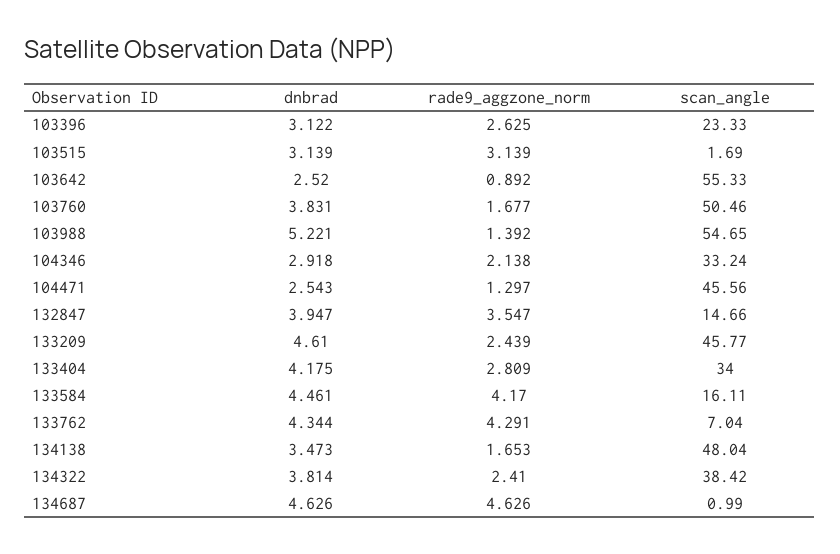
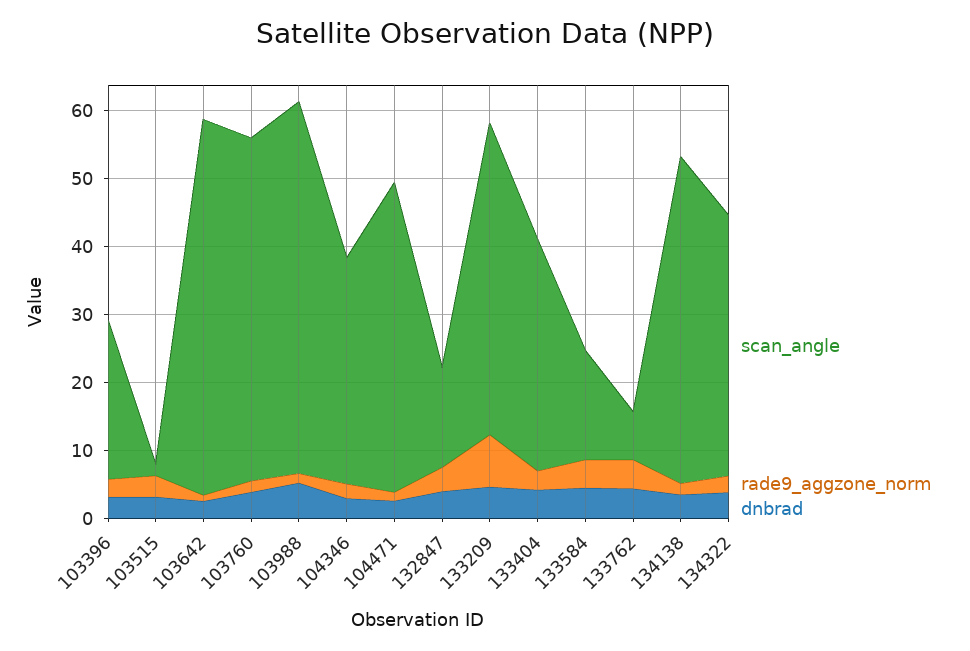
  {
    "dnbrad": {
      "103396": 3.122,
      "103515": 3.139,
      "103642": 2.52,
      "103760": 3.831,
      "103988": 5.221,
      "104346": 2.918,
      "104471": 2.543,
      "132847": 3.947,
      "133209": 4.61,
      "133404": 4.175,
      "133584": 4.461,
      "133762": 4.344,
      "134138": 3.473,
-     "134322": 3.814,
+     "134322": 3.814
-     "134687": 4.626
    },
    "rade9_aggzone_norm": {
      "103396": 2.625,
      "103515": 3.139,
      "103642": 0.892,
      "103760": 1.677,
      "103988": 1.392,
      "104346": 2.138,
      "104471": 1.297,
      "132847": 3.547,
-     "133209": 2.439,
+     "133209": 8,
      "133404": 2.809,
      "133584": 4.17,
      "133762": 4.291,
      "134138": 1.653,
-     "134322": 2.41,
+     "134322": 2.41
-     "134687": 4.626
    },
    "scan_angle": {
      "103396": 23.33,
      "103515": 1.69,
      "103642": 55.33,
      "103760": 50.46,
      "103988": 54.65,
      "104346": 33.24,
      "104471": 45.56,
      "132847": 14.66,
      "133209": 45.77,
      "133404": 34,
      "133584": 16.11,
      "133762": 7.04,
      "134138": 48.04,
-     "134322": 38.42,
+     "134322": 38.42
-     "134687": 0.99
    }
  }

